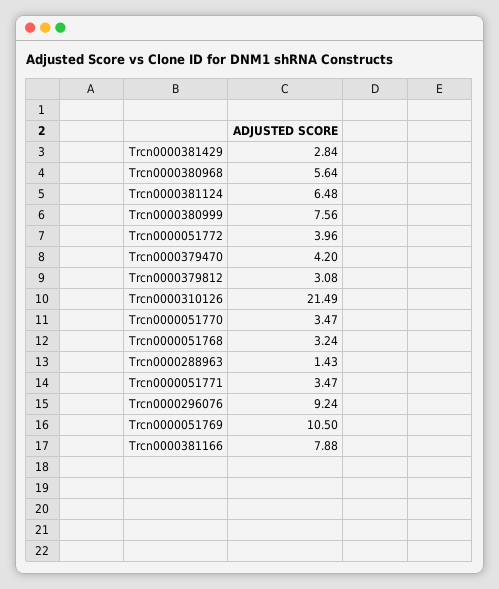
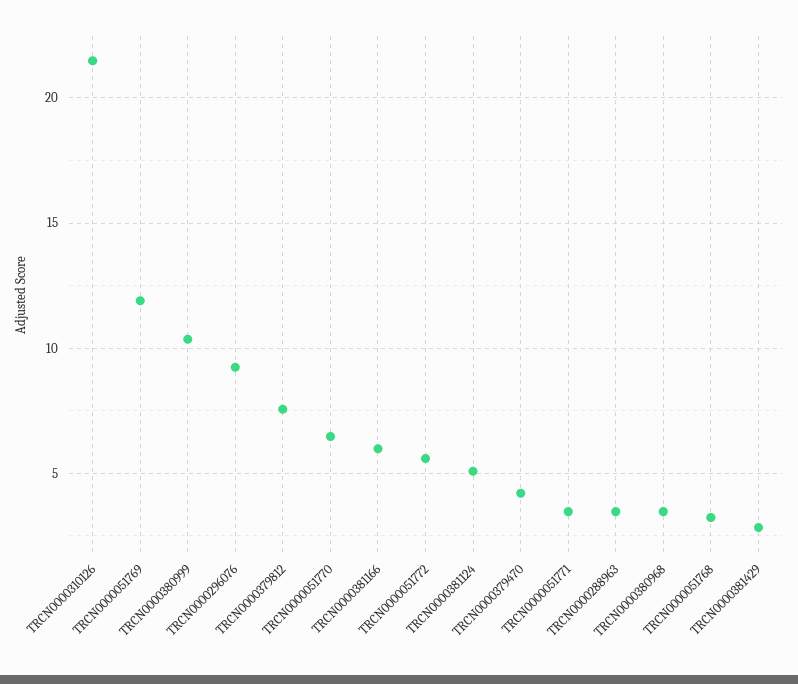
  {
    "Trcn0000381429": 2.84,
-   "Trcn0000380968": 5.64,
+   "Trcn0000380968": 3.5,
-   "Trcn0000381124": 6.48,
+   "Trcn0000381124": 5,
-   "Trcn0000380999": 7.56,
+   "Trcn0000380999": 10.5,
-   "Trcn0000051772": 3.96,
+   "Trcn0000051772": 5.5,
    "Trcn0000379470": 4.2,
-   "Trcn0000379812": 3.08,
+   "Trcn0000379812": 7.5,
    "Trcn0000310126": 21.49,
-   "Trcn0000051770": 3.47,
+   "Trcn0000051770": 6.5,
    "Trcn0000051768": 3.24,
-   "Trcn0000288963": 1.43,
+   "Trcn0000288963": 3.5,
    "Trcn0000051771": 3.47,
    "Trcn0000296076": 9.24,
-   "Trcn0000051769": 10.5,
+   "Trcn0000051769": 12,
-   "Trcn0000381166": 7.88
+   "Trcn0000381166": 6
  }

